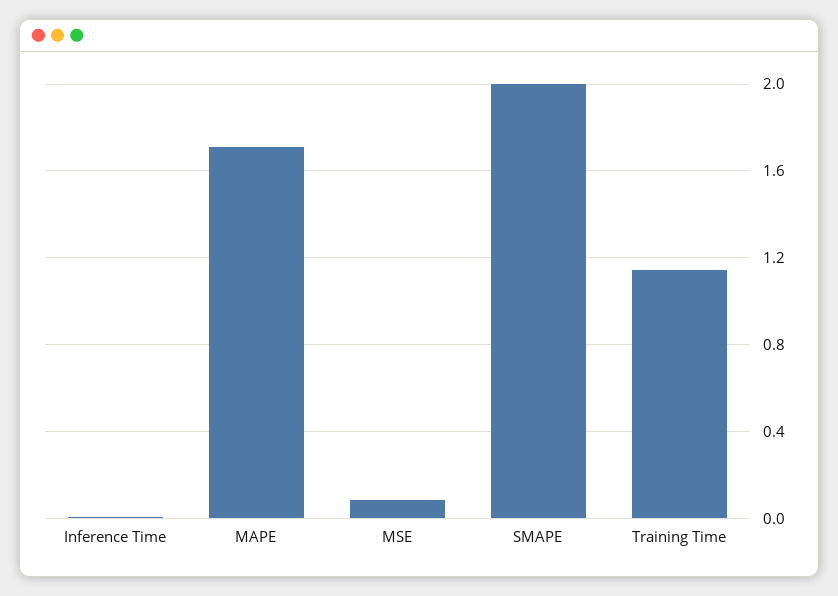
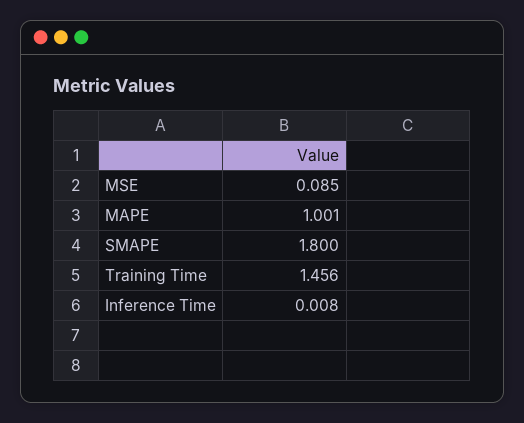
  {
    "Inference Time": 0.008,
-   "MAPE": 1.7,
+   "MAPE": 1.001,
    "MSE": 0.085,
-   "SMAPE": 2,
+   "SMAPE": 1.8,
-   "Training Time": 1.15
+   "Training Time": 1.456
  }

